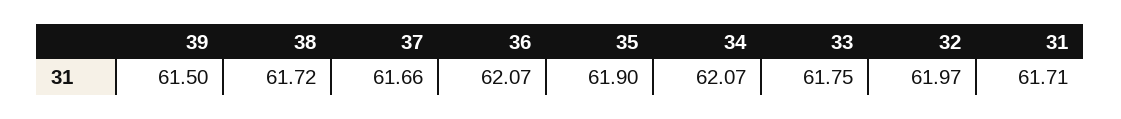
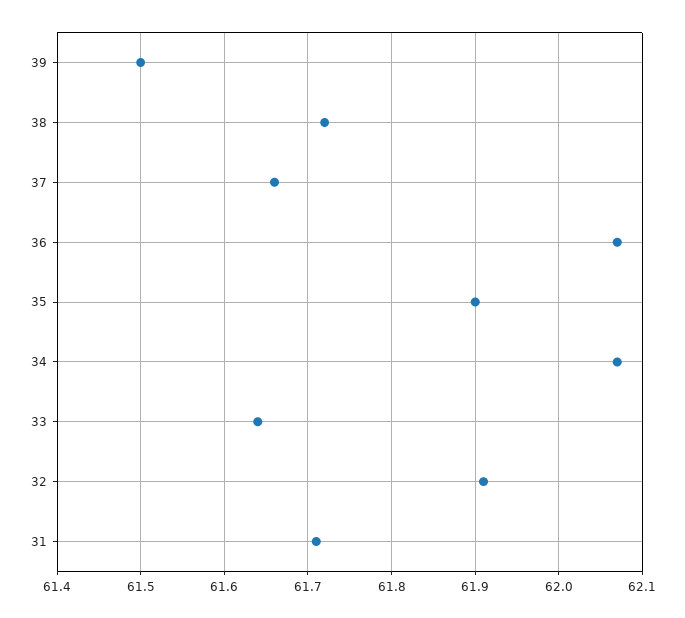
  {
    "39": 61.5,
    "38": 61.72,
    "37": 61.66,
    "36": 62.07,
    "35": 61.9,
    "34": 62.07,
-   "33": 61.75,
+   "33": 61.64,
-   "32": 61.97,
+   "32": 61.91,
    "31": 61.71
  }

